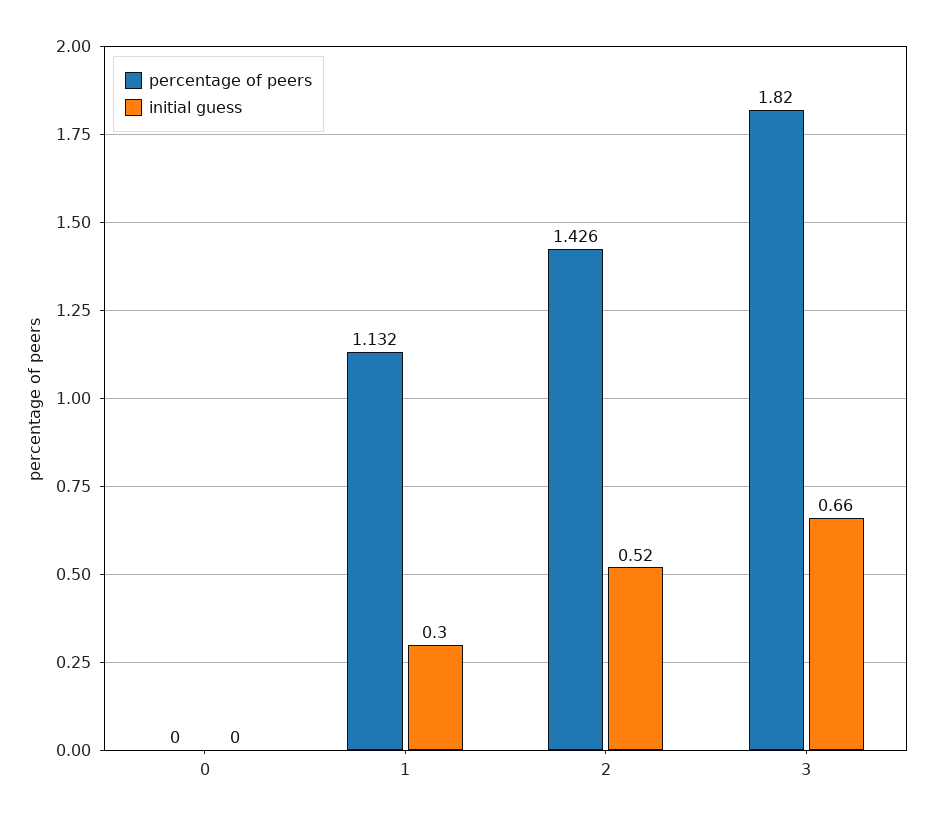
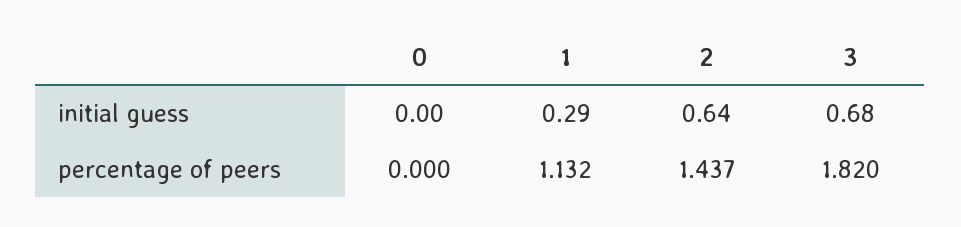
  {
    "percentage of peers": {
      "0": 0,
      "1": 1.132,
-     "2": 1.426,
+     "2": 1.437,
      "3": 1.82
    },
    "initial guess": {
      "0": 0,
-     "1": 0.3,
+     "1": 0.29,
-     "2": 0.52,
+     "2": 0.64,
-     "3": 0.66
+     "3": 0.68
    }
  }

